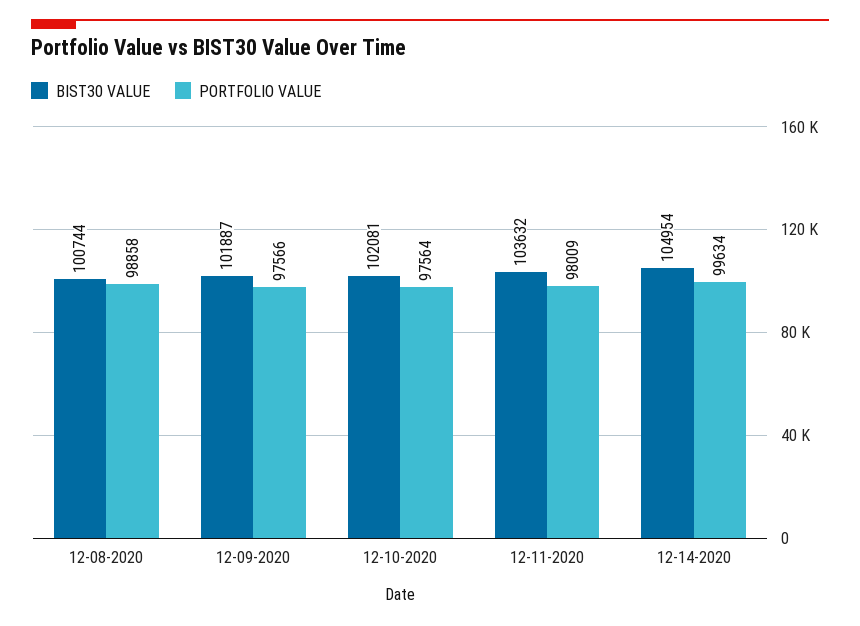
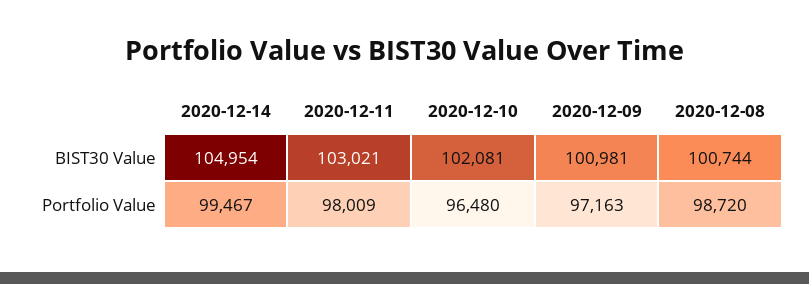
  {
    "BIST30 VALUE": {
      "12-08-2020": 100744,
-     "12-09-2020": 101887,
+     "12-09-2020": 100981,
      "12-10-2020": 102081,
-     "12-11-2020": 103632,
+     "12-11-2020": 103021,
      "12-14-2020": 104954
    },
    "PORTFOLIO VALUE": {
-     "12-08-2020": 98858,
+     "12-08-2020": 98720,
-     "12-09-2020": 97566,
+     "12-09-2020": 97163,
-     "12-10-2020": 97564,
+     "12-10-2020": 96480,
      "12-11-2020": 98009,
-     "12-14-2020": 99634
+     "12-14-2020": 99467
    }
  }

